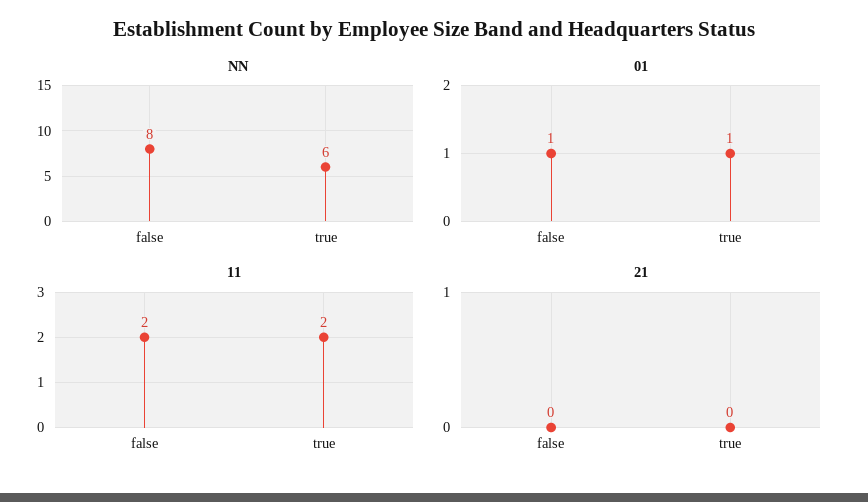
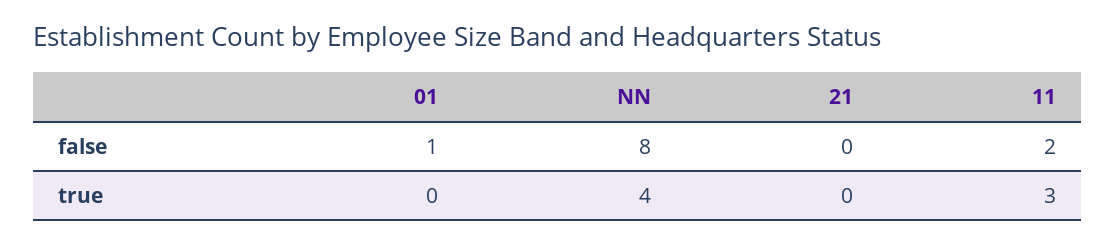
  {
    "NN": {
      "false": 8,
-     "true": 6
+     "true": 4
    },
    "01": {
      "false": 1,
-     "true": 1
+     "true": 0
    },
    "11": {
      "false": 2,
-     "true": 2
+     "true": 3
    },
    "21": {
      "false": 0,
      "true": 0
    }
  }

